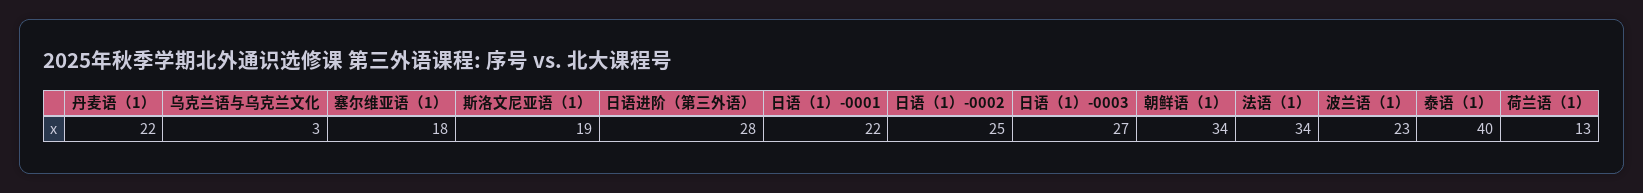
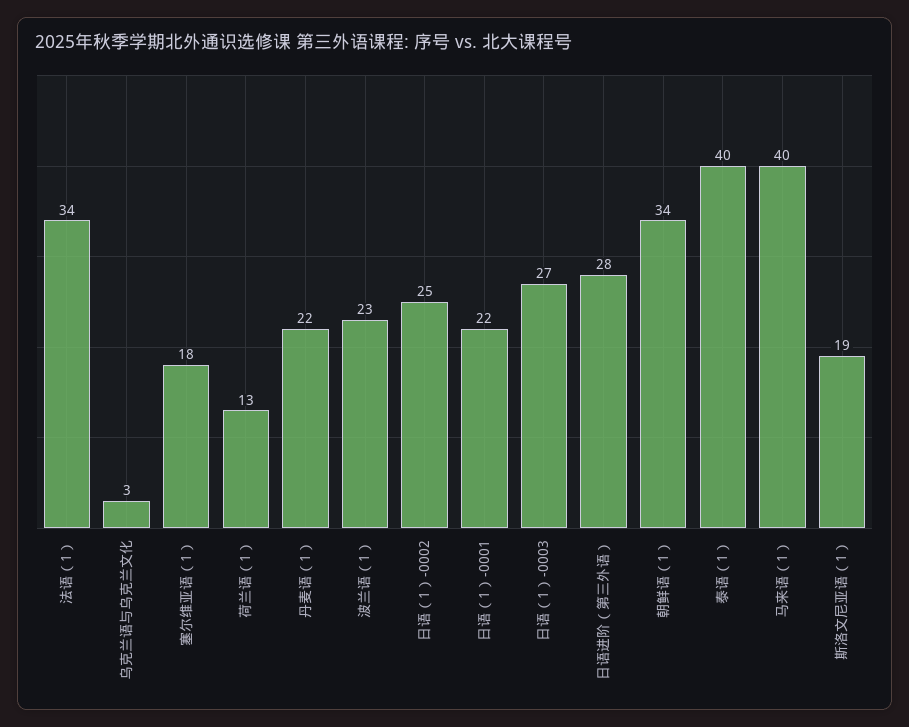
  {
    "丹麦语（1）": 22,
    "乌克兰语与乌克兰文化": 3,
    "塞尔维亚语（1）": 18,
    "斯洛文尼亚语（1）": 19,
    "日语进阶（第三外语）": 28,
    "日语（1）-0001": 22,
    "日语（1）-0002": 25,
    "日语（1）-0003": 27,
    "朝鲜语（1）": 34,
    "法语（1）": 34,
    "波兰语（1）": 23,
    "泰语（1）": 40,
-   "荷兰语（1）": 13
+   "荷兰语（1）": 13,
+   "马来语（1）": 40
  }

